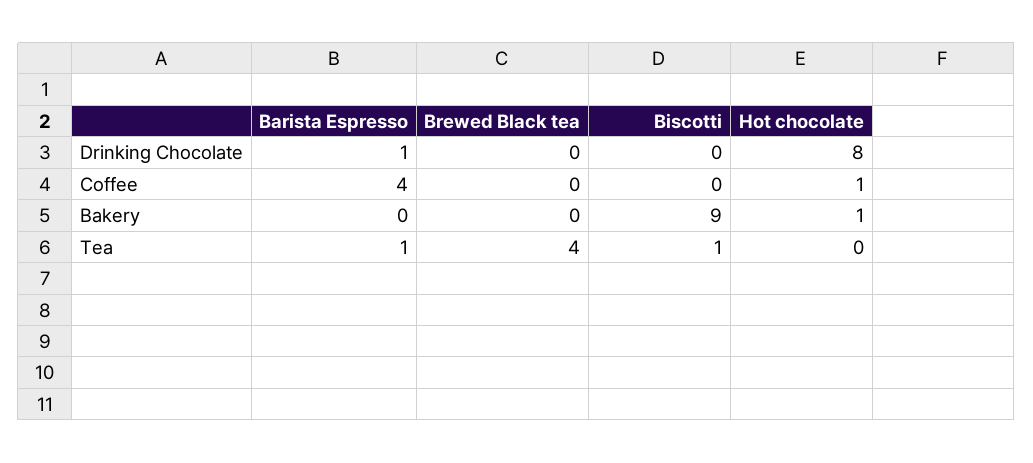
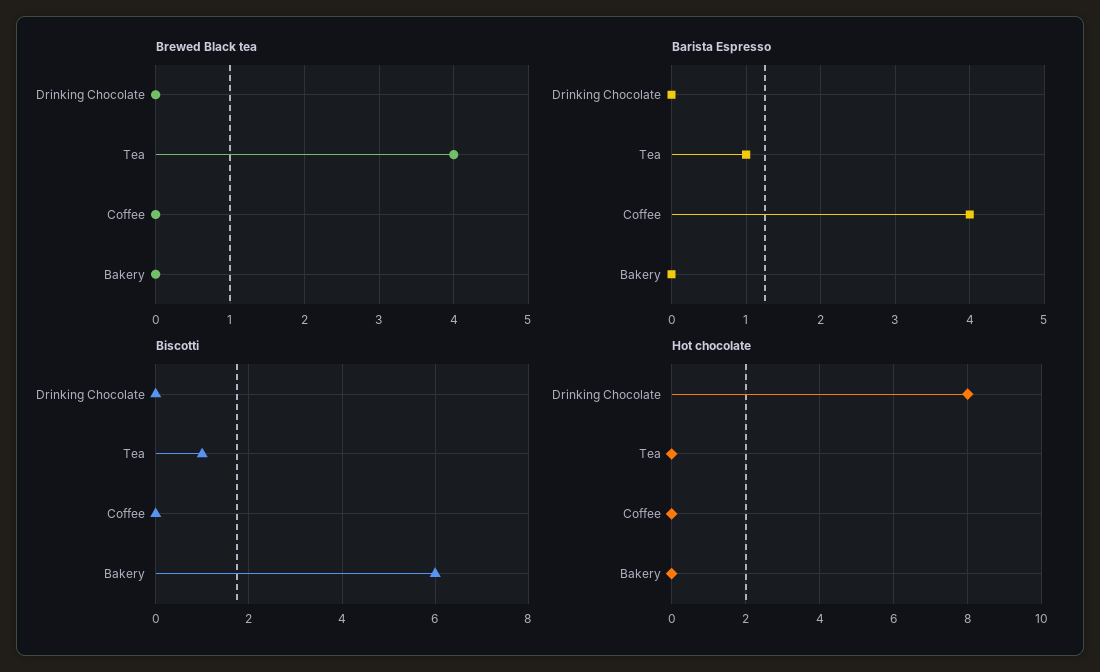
  {
    "Barista Espresso": {
-     "Drinking Chocolate": 1,
+     "Drinking Chocolate": 0,
      "Coffee": 4,
      "Bakery": 0,
      "Tea": 1
    },
    "Brewed Black tea": {
      "Drinking Chocolate": 0,
      "Coffee": 0,
      "Bakery": 0,
      "Tea": 4
    },
    "Biscotti": {
      "Drinking Chocolate": 0,
      "Coffee": 0,
-     "Bakery": 9,
+     "Bakery": 6,
      "Tea": 1
    },
    "Hot chocolate": {
      "Drinking Chocolate": 8,
-     "Coffee": 1,
+     "Coffee": 0,
-     "Bakery": 1,
+     "Bakery": 0,
      "Tea": 0
    }
  }

